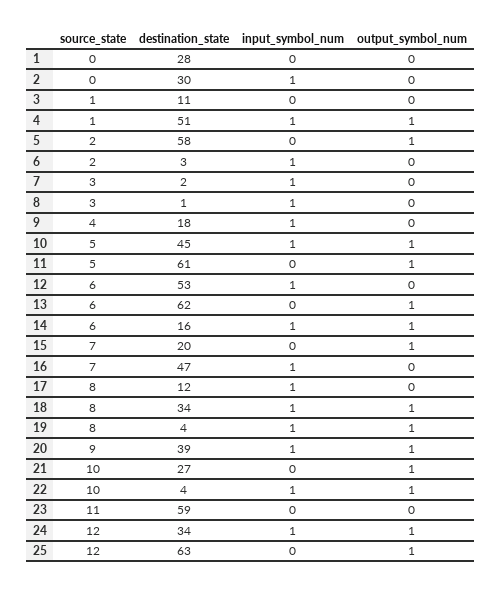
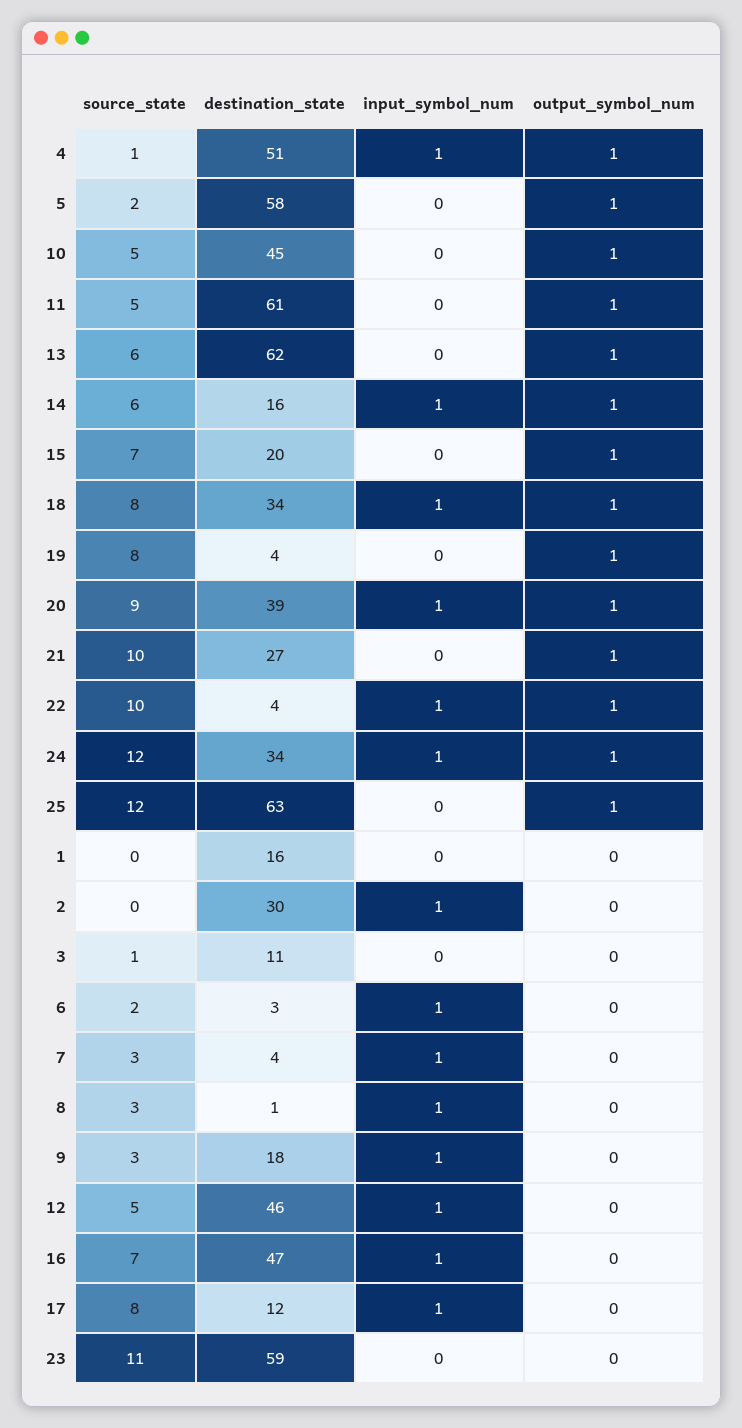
  {
    "source_state": {
      "1": 0,
      "2": 0,
      "3": 1,
      "4": 1,
      "5": 2,
      "6": 2,
      "7": 3,
      "8": 3,
-     "9": 4,
+     "9": 3,
      "10": 5,
      "11": 5,
-     "12": 6,
+     "12": 5,
      "13": 6,
      "14": 6,
      "15": 7,
      "16": 7,
      "17": 8,
      "18": 8,
      "19": 8,
      "20": 9,
      "21": 10,
      "22": 10,
      "23": 11,
      "24": 12,
      "25": 12
    },
    "destination_state": {
-     "1": 28,
+     "1": 16,
      "2": 30,
      "3": 11,
      "4": 51,
      "5": 58,
      "6": 3,
-     "7": 2,
+     "7": 4,
      "8": 1,
      "9": 18,
      "10": 45,
      "11": 61,
-     "12": 53,
+     "12": 46,
      "13": 62,
      "14": 16,
      "15": 20,
      "16": 47,
      "17": 12,
      "18": 34,
      "19": 4,
      "20": 39,
      "21": 27,
      "22": 4,
      "23": 59,
      "24": 34,
      "25": 63
    },
    "input_symbol_num": {
      "1": 0,
      "2": 1,
      "3": 0,
      "4": 1,
      "5": 0,
      "6": 1,
      "7": 1,
      "8": 1,
      "9": 1,
-     "10": 1,
+     "10": 0,
      "11": 0,
      "12": 1,
      "13": 0,
      "14": 1,
      "15": 0,
      "16": 1,
      "17": 1,
      "18": 1,
-     "19": 1,
+     "19": 0,
      "20": 1,
      "21": 0,
      "22": 1,
      "23": 0,
      "24": 1,
      "25": 0
    },
    "output_symbol_num": {
      "1": 0,
      "2": 0,
      "3": 0,
      "4": 1,
      "5": 1,
      "6": 0,
      "7": 0,
      "8": 0,
      "9": 0,
      "10": 1,
      "11": 1,
      "12": 0,
      "13": 1,
      "14": 1,
      "15": 1,
      "16": 0,
      "17": 0,
      "18": 1,
      "19": 1,
      "20": 1,
      "21": 1,
      "22": 1,
      "23": 0,
      "24": 1,
      "25": 1
    }
  }

